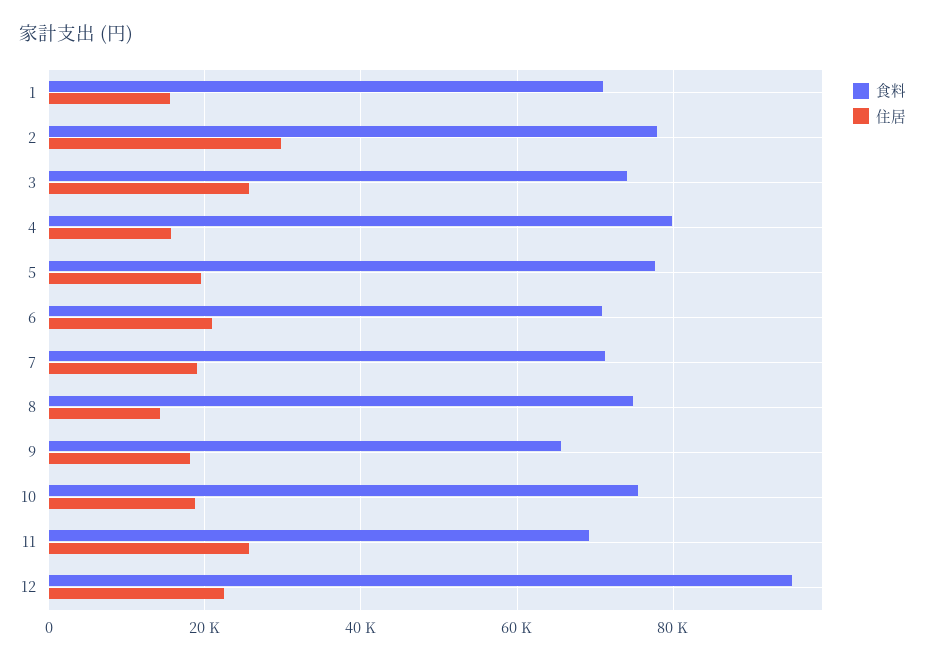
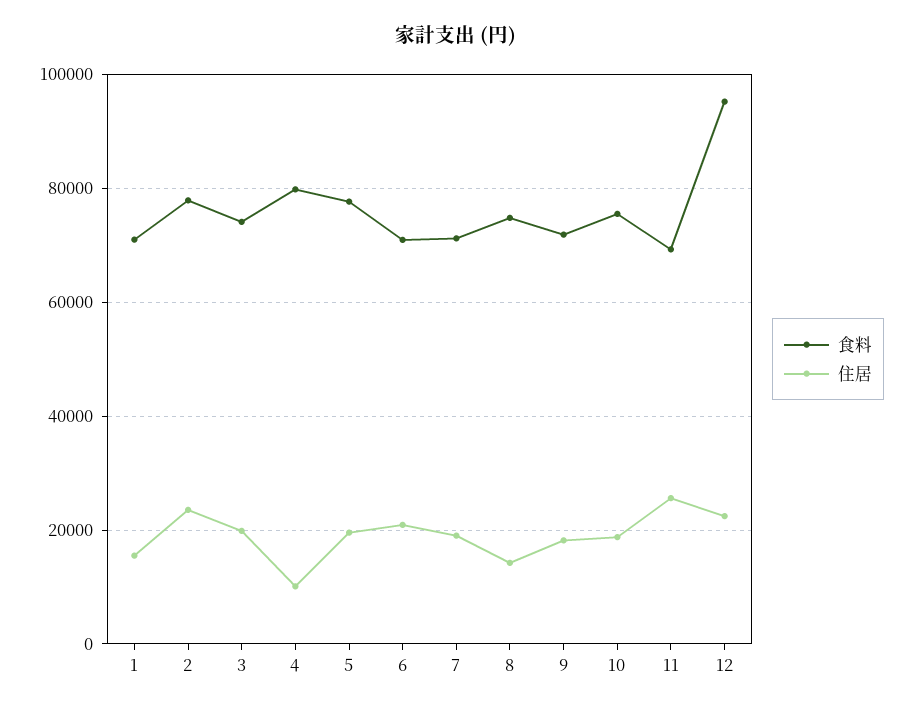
  {
    "食料": {
      "1": 70000,
      "2": 78000,
      "3": 74000,
      "4": 80000,
      "5": 78000,
      "6": 70000,
      "7": 72000,
      "8": 74000,
-     "9": 66000,
+     "9": 72000,
      "10": 76000,
      "11": 70000,
      "12": 96000
    },
    "住居": {
      "1": 16000,
-     "2": 30000,
+     "2": 24000,
-     "3": 26000,
+     "3": 20000,
-     "4": 16000,
+     "4": 10000,
      "5": 20000,
      "6": 20000,
      "7": 20000,
      "8": 14000,
      "9": 18000,
      "10": 18000,
      "11": 26000,
      "12": 22000
    }
  }

